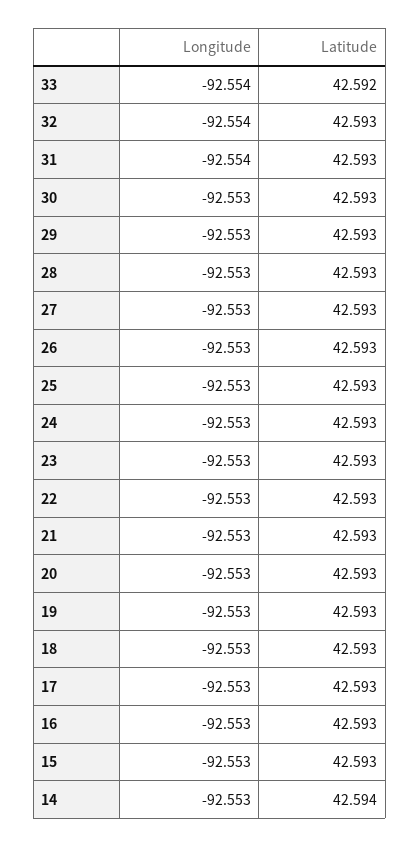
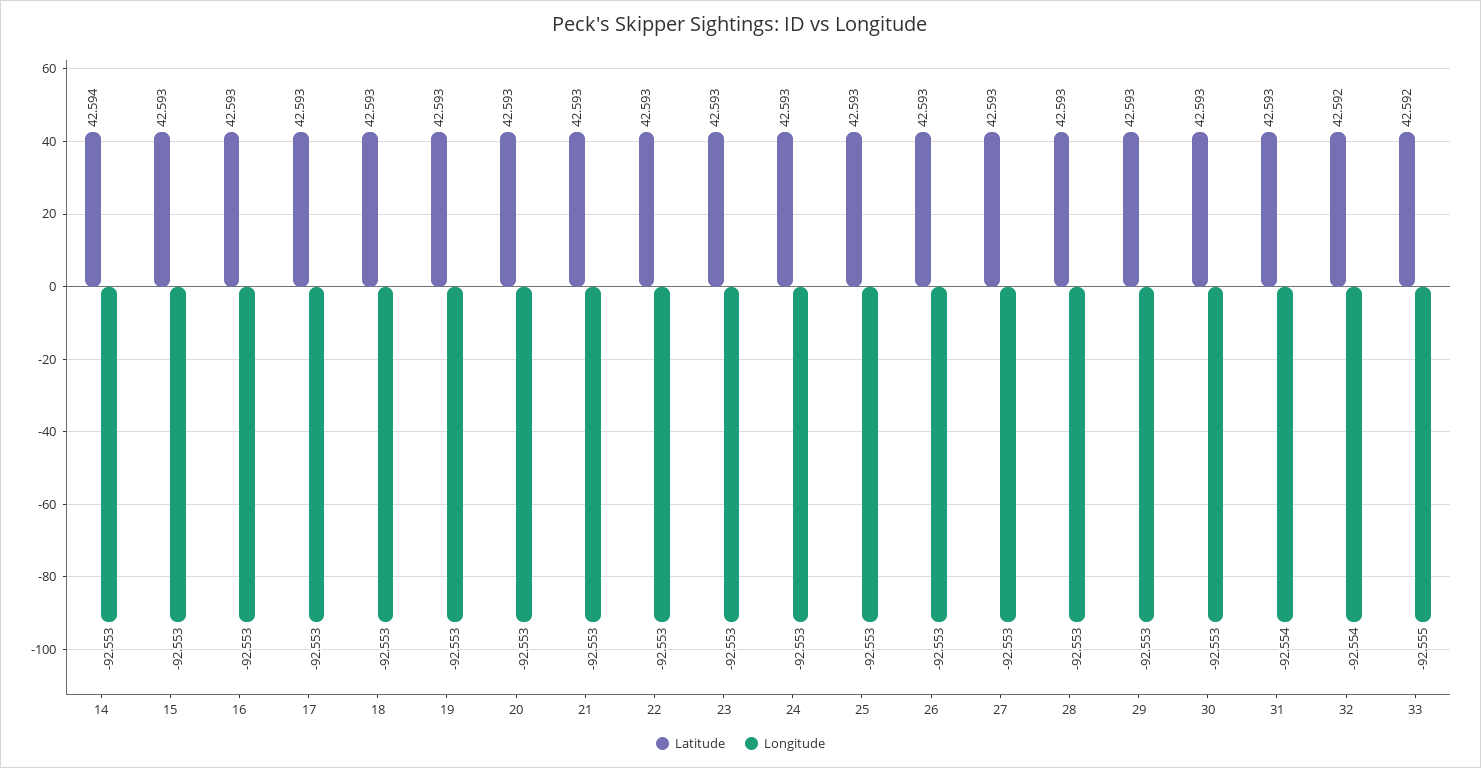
  {
    "Longitude": {
-     "33": -92.554,
+     "33": -92.555,
      "32": -92.554,
      "31": -92.554,
      "30": -92.553,
      "29": -92.553,
      "28": -92.553,
      "27": -92.553,
      "26": -92.553,
      "25": -92.553,
      "24": -92.553,
      "23": -92.553,
      "22": -92.553,
      "21": -92.553,
      "20": -92.553,
      "19": -92.553,
      "18": -92.553,
      "17": -92.553,
      "16": -92.553,
      "15": -92.553,
      "14": -92.553
    },
    "Latitude": {
      "33": 42.592,
-     "32": 42.593,
+     "32": 42.592,
      "31": 42.593,
      "30": 42.593,
      "29": 42.593,
      "28": 42.593,
      "27": 42.593,
      "26": 42.593,
      "25": 42.593,
      "24": 42.593,
      "23": 42.593,
      "22": 42.593,
      "21": 42.593,
      "20": 42.593,
      "19": 42.593,
      "18": 42.593,
      "17": 42.593,
      "16": 42.593,
      "15": 42.593,
      "14": 42.594
    }
  }

